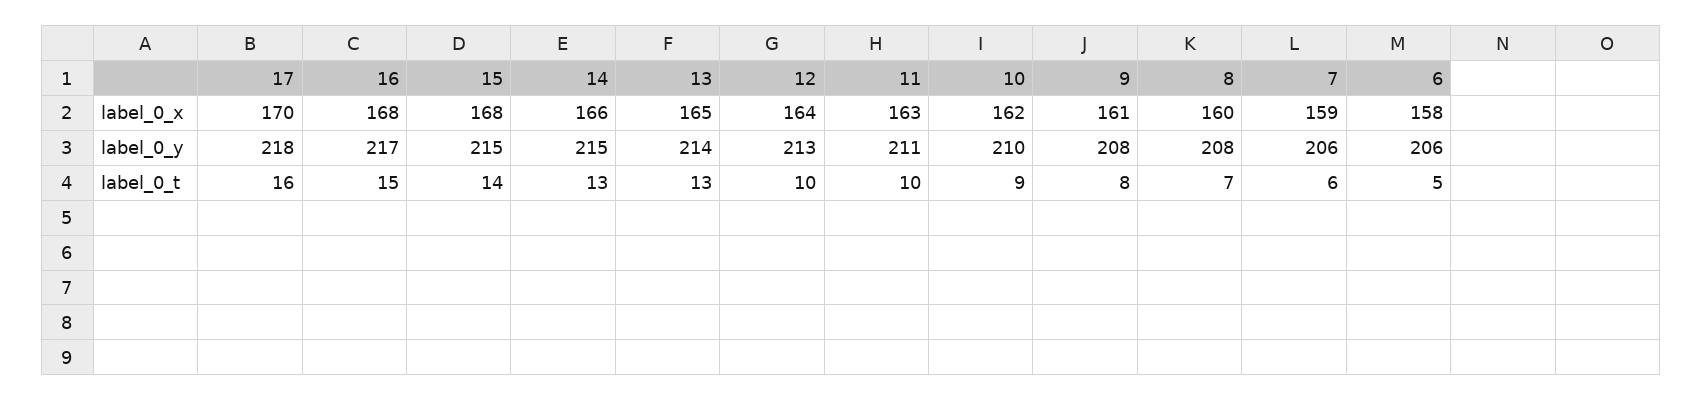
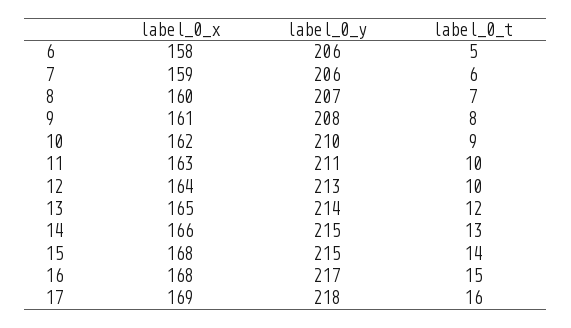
  {
    "17": {
-     "label_0_x": 170,
+     "label_0_x": 169,
      "label_0_y": 218,
      "label_0_t": 16
    },
    "16": {
      "label_0_x": 168,
      "label_0_y": 217,
      "label_0_t": 15
    },
    "15": {
      "label_0_x": 168,
      "label_0_y": 215,
      "label_0_t": 14
    },
    "14": {
      "label_0_x": 166,
      "label_0_y": 215,
      "label_0_t": 13
    },
    "13": {
      "label_0_x": 165,
      "label_0_y": 214,
-     "label_0_t": 13
+     "label_0_t": 12
    },
    "12": {
      "label_0_x": 164,
      "label_0_y": 213,
      "label_0_t": 10
    },
    "11": {
      "label_0_x": 163,
      "label_0_y": 211,
      "label_0_t": 10
    },
    "10": {
      "label_0_x": 162,
      "label_0_y": 210,
      "label_0_t": 9
    },
    "9": {
      "label_0_x": 161,
      "label_0_y": 208,
      "label_0_t": 8
    },
    "8": {
      "label_0_x": 160,
-     "label_0_y": 208,
+     "label_0_y": 207,
      "label_0_t": 7
    },
    "7": {
      "label_0_x": 159,
      "label_0_y": 206,
      "label_0_t": 6
    },
    "6": {
      "label_0_x": 158,
      "label_0_y": 206,
      "label_0_t": 5
    }
  }

